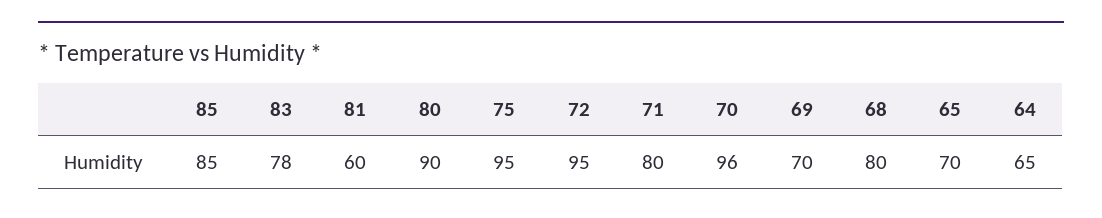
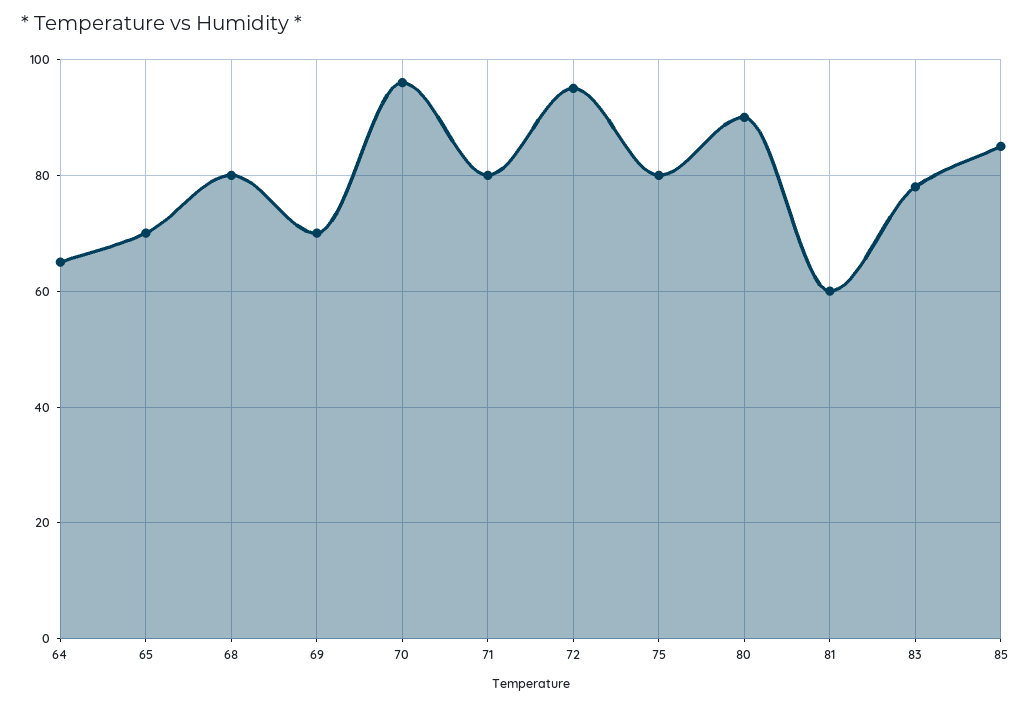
  {
    "85": 85,
    "83": 78,
    "81": 60,
    "80": 90,
-   "75": 95,
+   "75": 80,
    "72": 95,
    "71": 80,
    "70": 96,
    "69": 70,
    "68": 80,
    "65": 70,
    "64": 65
  }

